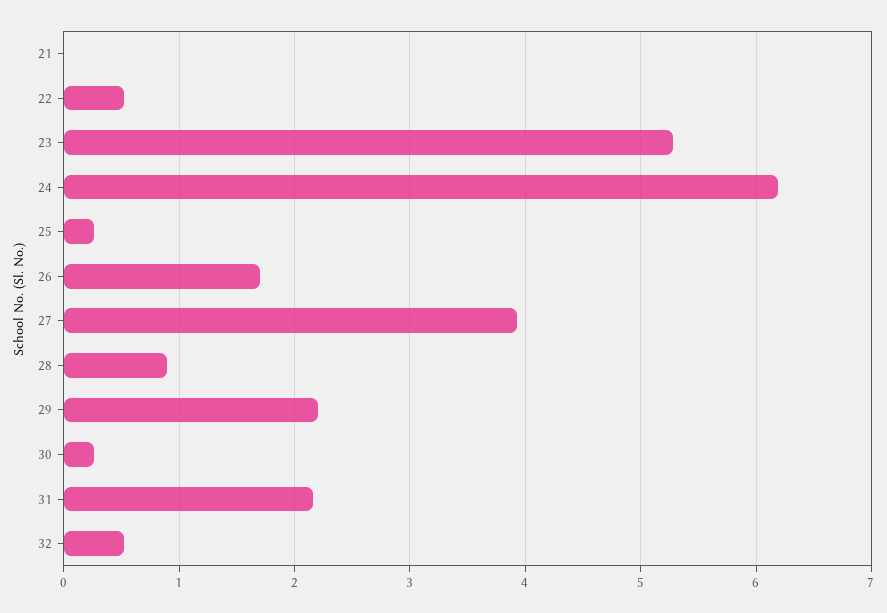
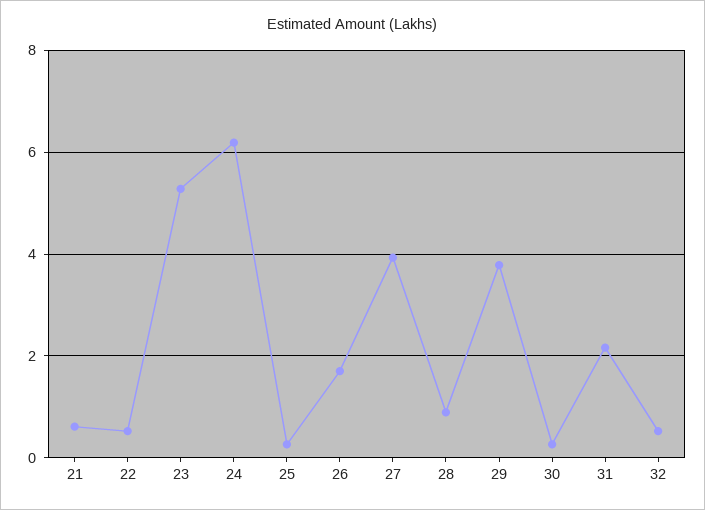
  {
-   "21": 0,
+   "21": 0.6,
    "22": 0.5,
    "23": 5.3,
    "24": 6.2,
    "25": 0.3,
    "26": 1.7,
    "27": 3.9,
    "28": 0.9,
-   "29": 2.2,
+   "29": 3.8,
    "30": 0.3,
    "31": 2.2,
    "32": 0.5
  }

